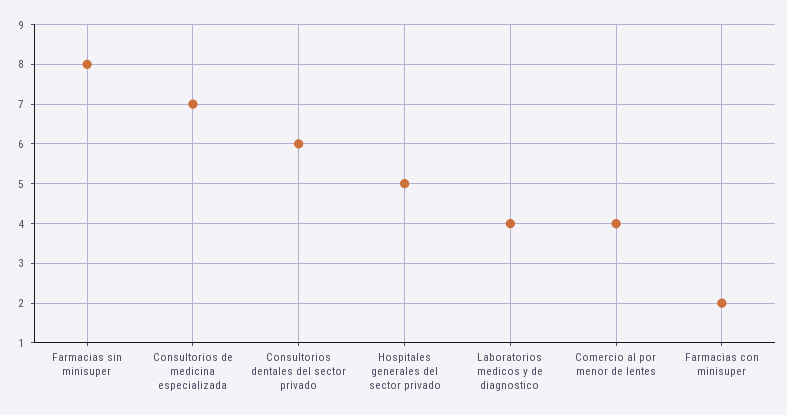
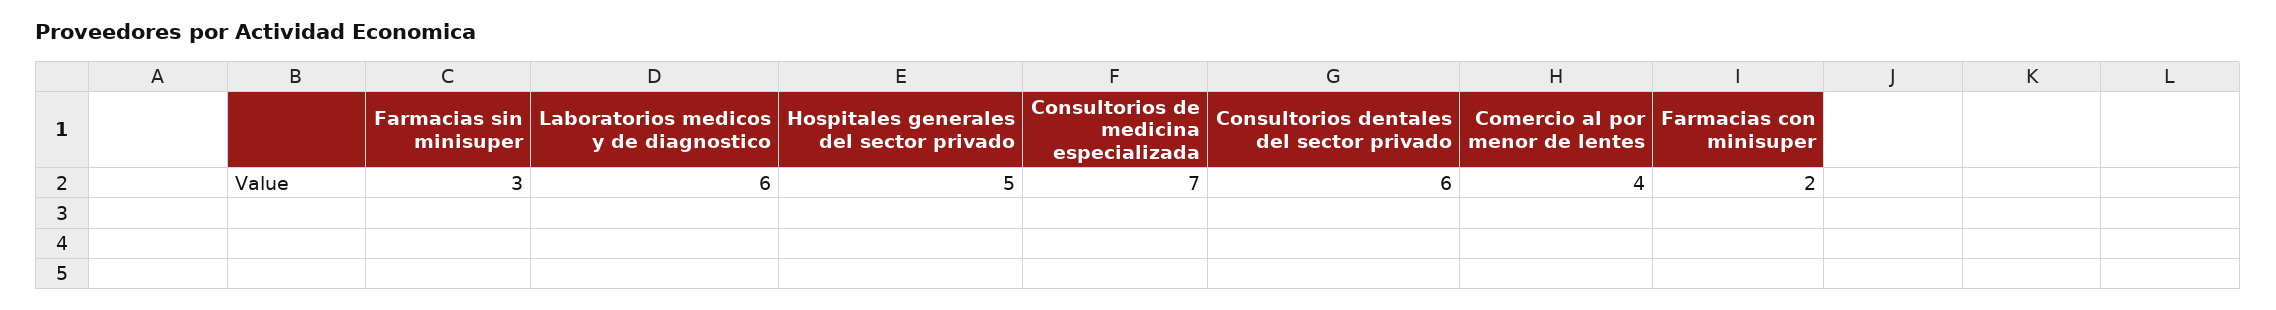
  {
-   "Farmacias sin minisuper": 8,
+   "Farmacias sin minisuper": 3,
    "Consultorios de medicina especializada": 7,
    "Consultorios dentales del sector privado": 6,
    "Hospitales generales del sector privado": 5,
-   "Laboratorios medicos y de diagnostico": 4,
+   "Laboratorios medicos y de diagnostico": 6,
    "Comercio al por menor de lentes": 4,
    "Farmacias con minisuper": 2
  }

